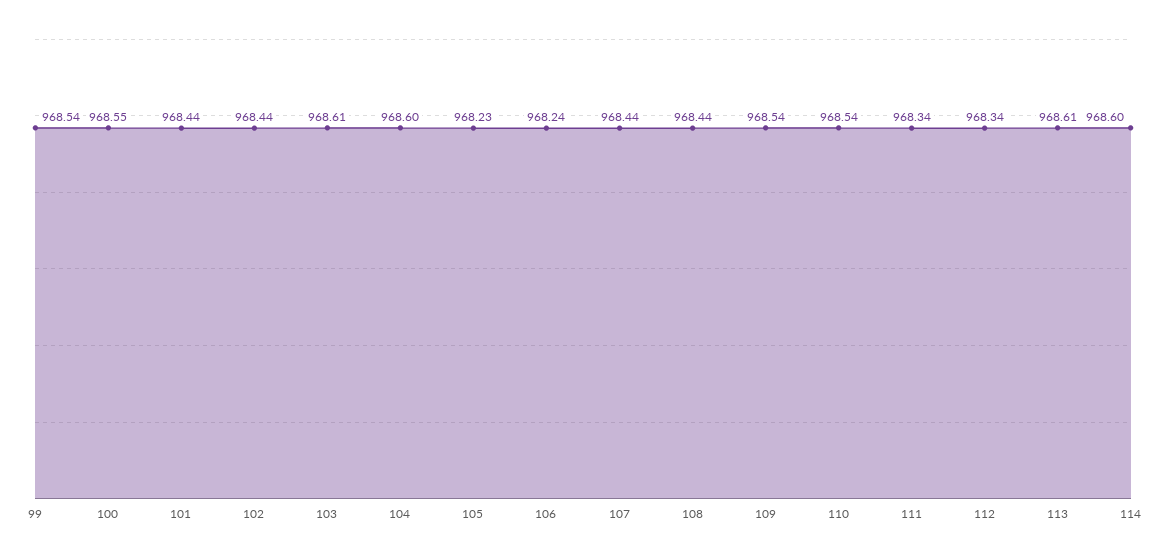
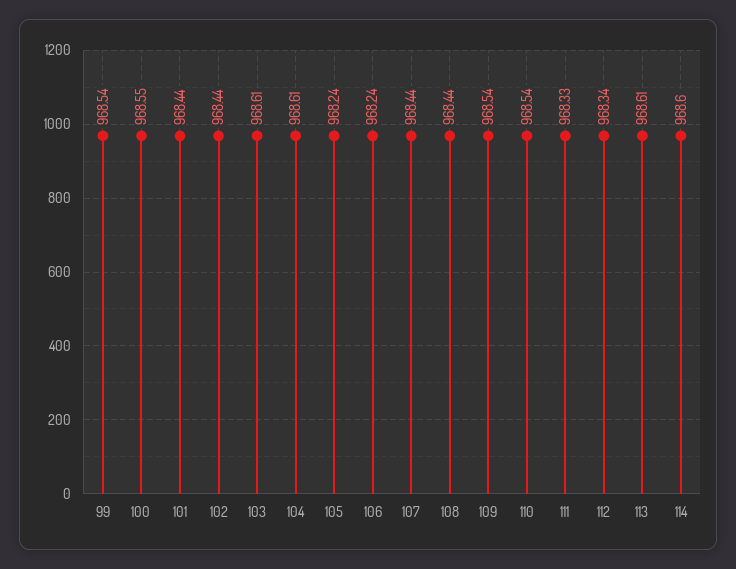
  {
    "99": 968.54,
    "100": 968.55,
    "101": 968.44,
    "102": 968.44,
    "103": 968.61,
-   "104": 968.6,
+   "104": 968.61,
-   "105": 968.23,
+   "105": 968.24,
    "106": 968.24,
    "107": 968.44,
    "108": 968.44,
    "109": 968.54,
    "110": 968.54,
-   "111": 968.34,
+   "111": 968.33,
    "112": 968.34,
    "113": 968.61,
    "114": 968.6
  }

